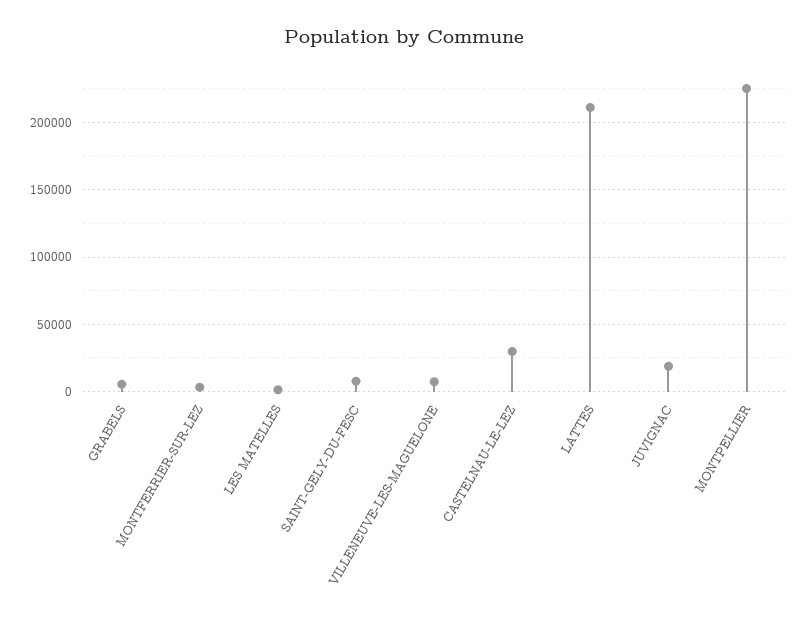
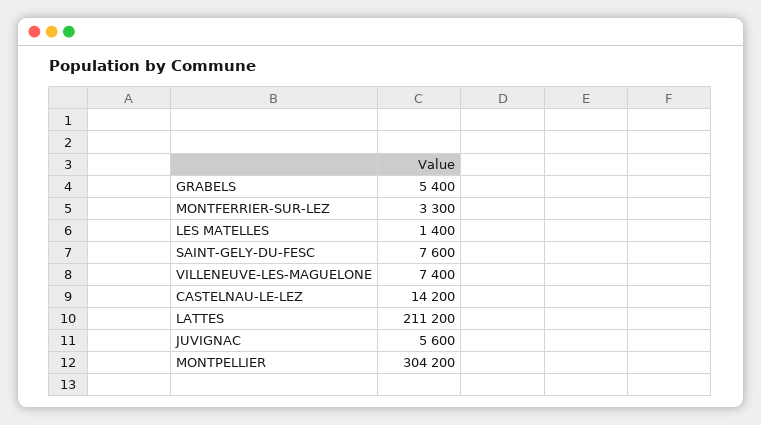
  {
    "GRABELS": 5400,
    "MONTFERRIER-SUR-LEZ": 3300,
    "LES MATELLES": 1400,
    "SAINT-GELY-DU-FESC": 7600,
    "VILLENEUVE-LES-MAGUELONE": 7400,
-   "CASTELNAU-LE-LEZ": 30000,
+   "CASTELNAU-LE-LEZ": 14200,
    "LATTES": 211200,
-   "JUVIGNAC": 20000,
+   "JUVIGNAC": 5600,
-   "MONTPELLIER": 225000
+   "MONTPELLIER": 304200
  }

